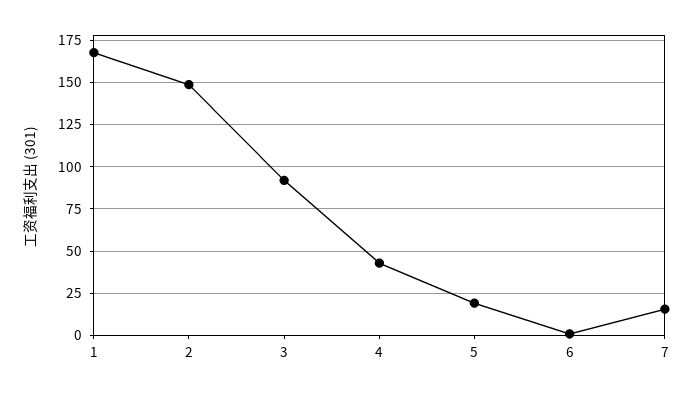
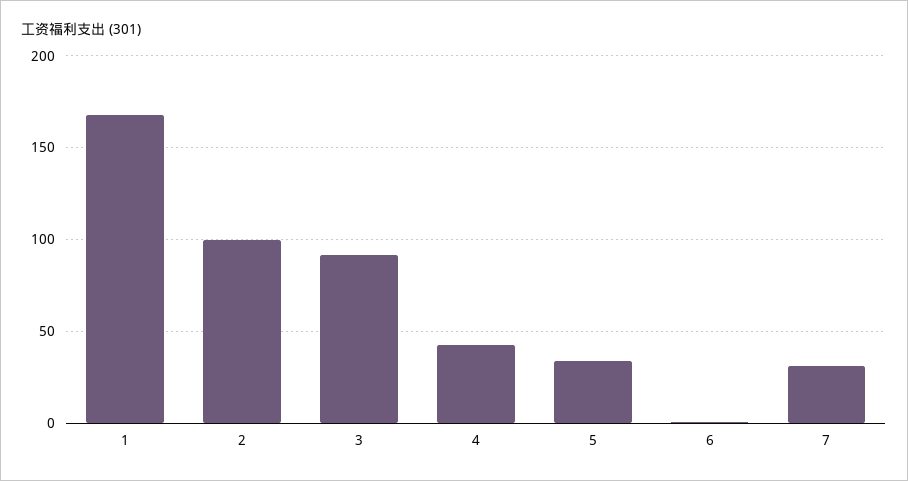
  {
    "1": 170,
-   "2": 150,
+   "2": 100,
    "3": 90,
    "4": 45,
-   "5": 20,
+   "5": 35,
    "6": 0,
-   "7": 15
+   "7": 30
  }

